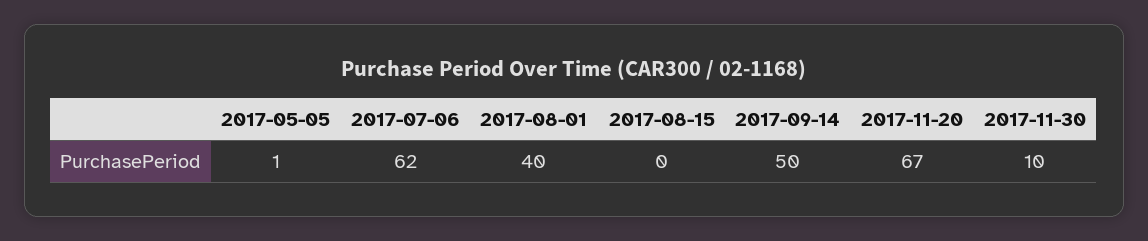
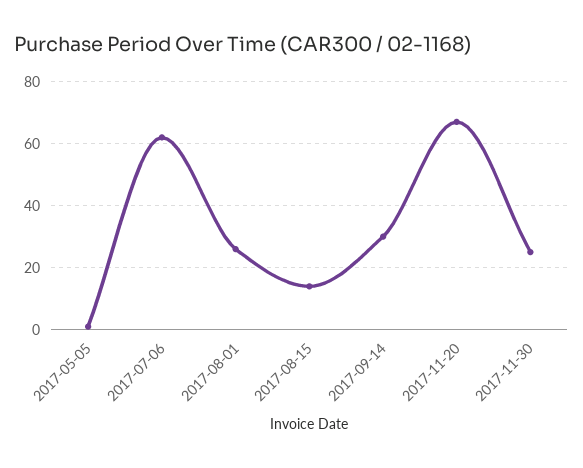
  {
    "2017-05-05": 1,
    "2017-07-06": 62,
-   "2017-08-01": 40,
+   "2017-08-01": 25,
-   "2017-08-15": 0,
+   "2017-08-15": 15,
-   "2017-09-14": 50,
+   "2017-09-14": 30,
    "2017-11-20": 67,
-   "2017-11-30": 10
+   "2017-11-30": 25
  }

